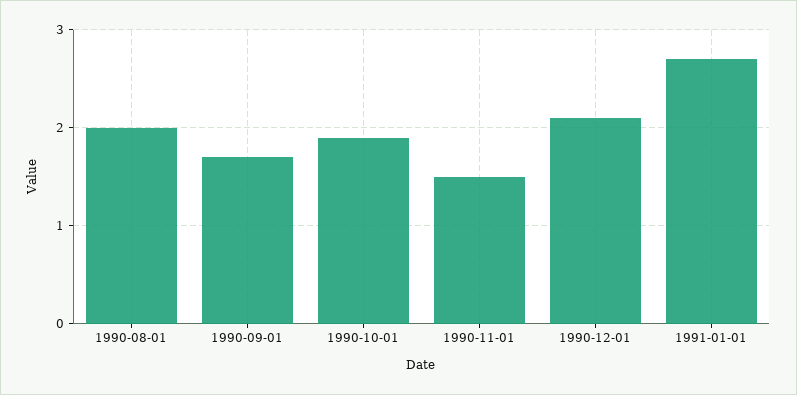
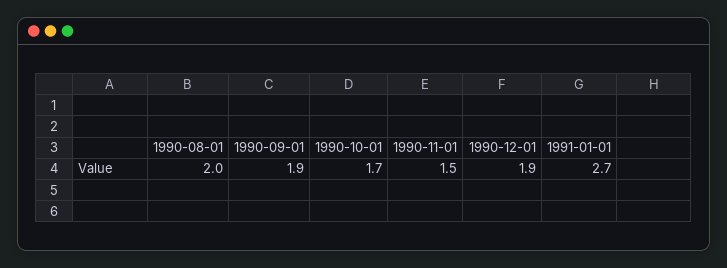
  {
    "1990-08-01": 2,
-   "1990-09-01": 1.7,
+   "1990-09-01": 1.9,
-   "1990-10-01": 1.9,
+   "1990-10-01": 1.7,
    "1990-11-01": 1.5,
-   "1990-12-01": 2.1,
+   "1990-12-01": 1.9,
    "1991-01-01": 2.7
  }

